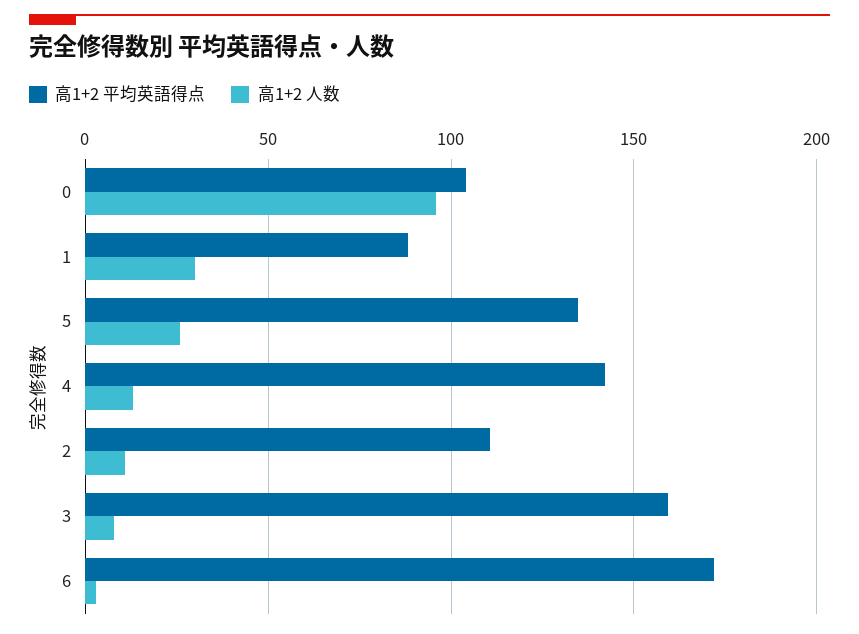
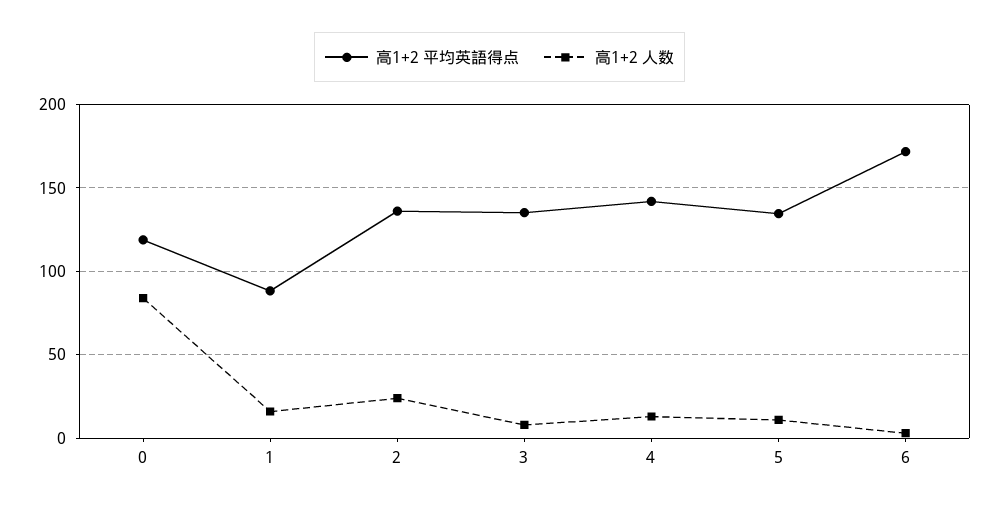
  {
    "高1+2 平均英語得点": {
-     "0": 105,
+     "0": 120,
      "1": 90,
      "5": 135,
      "4": 140,
-     "2": 110,
+     "2": 135,
-     "3": 160,
+     "3": 135,
      "6": 170
    },
    "高1+2 人数": {
-     "0": 95,
+     "0": 85,
-     "1": 30,
+     "1": 15,
-     "5": 25,
+     "5": 10,
      "4": 15,
-     "2": 10,
+     "2": 25,
      "3": 10,
      "6": 5
    }
  }

